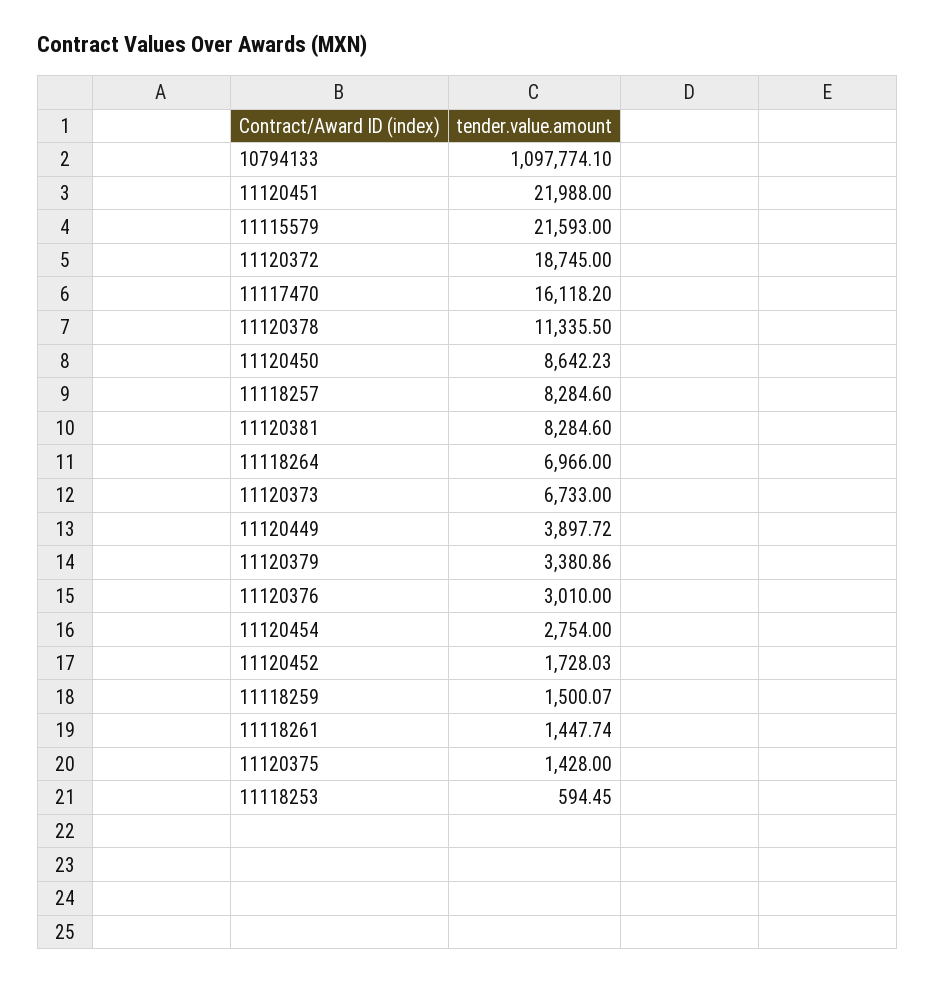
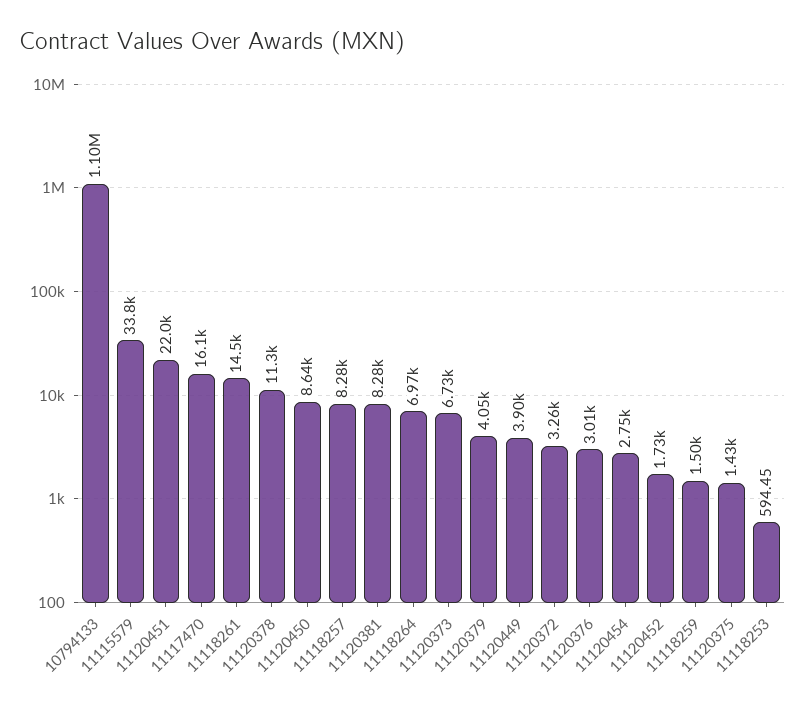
  {
    "10794133": 1097774.1,
    "11120451": 21988,
-   "11115579": 21593,
+   "11115579": 33800,
-   "11120372": 18745,
+   "11120372": 3260,
    "11117470": 16118.2,
    "11120378": 11335.5,
    "11120450": 8642.23,
    "11118257": 8284.6,
    "11120381": 8284.6,
    "11118264": 6966,
    "11120373": 6733,
    "11120449": 3897.72,
-   "11120379": 3380.86,
+   "11120379": 4050,
    "11120376": 3010,
    "11120454": 2754,
    "11120452": 1728.03,
    "11118259": 1500.07,
-   "11118261": 1447.74,
+   "11118261": 14500,
    "11120375": 1428,
    "11118253": 594.45
  }

